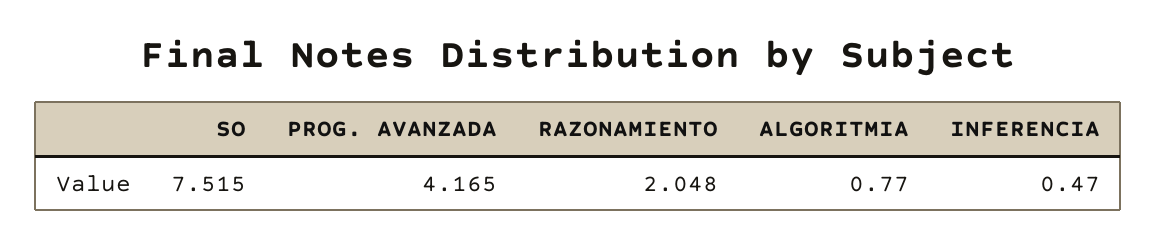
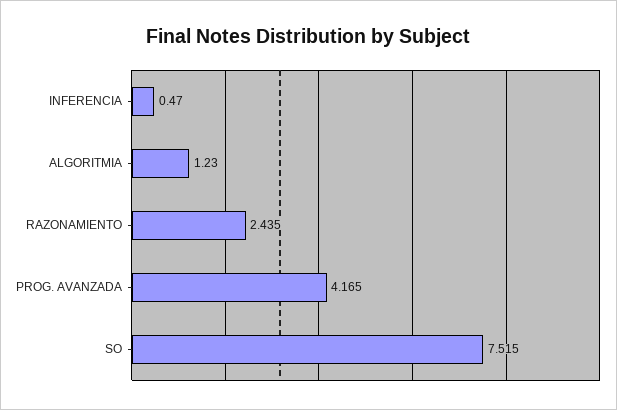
  {
    "SO": 7.515,
    "PROG. AVANZADA": 4.165,
-   "RAZONAMIENTO": 2.048,
+   "RAZONAMIENTO": 2.435,
-   "ALGORITMIA": 0.77,
+   "ALGORITMIA": 1.23,
    "INFERENCIA": 0.47
  }

